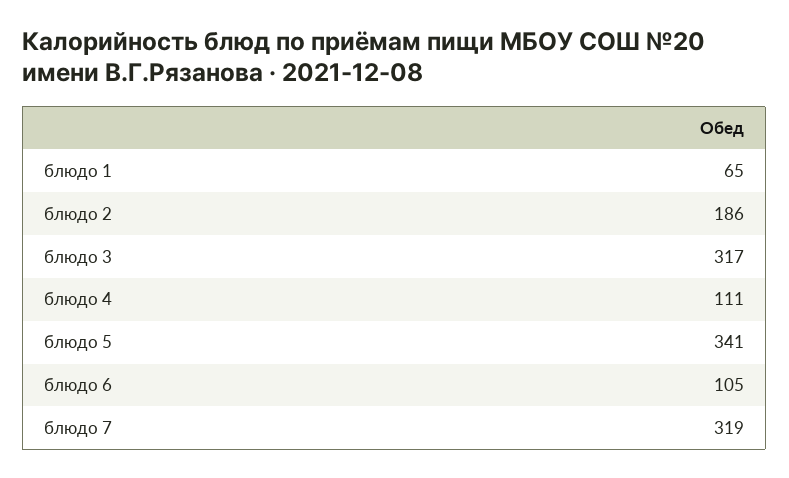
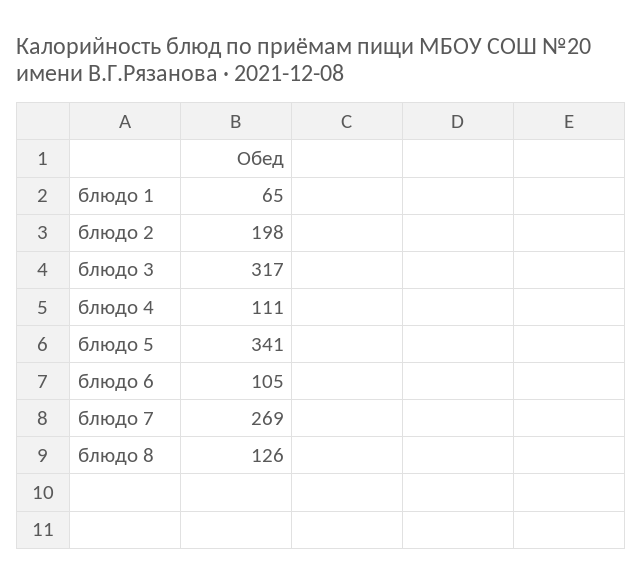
  {
    "блюдо 1": 65,
-   "блюдо 2": 186,
+   "блюдо 2": 198,
    "блюдо 3": 317,
    "блюдо 4": 111,
    "блюдо 5": 341,
    "блюдо 6": 105,
-   "блюдо 7": 319
+   "блюдо 7": 269,
+   "блюдо 8": 126
  }

